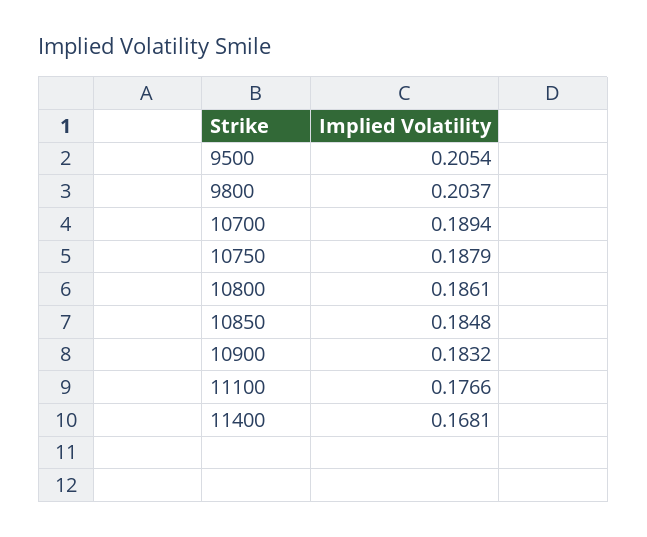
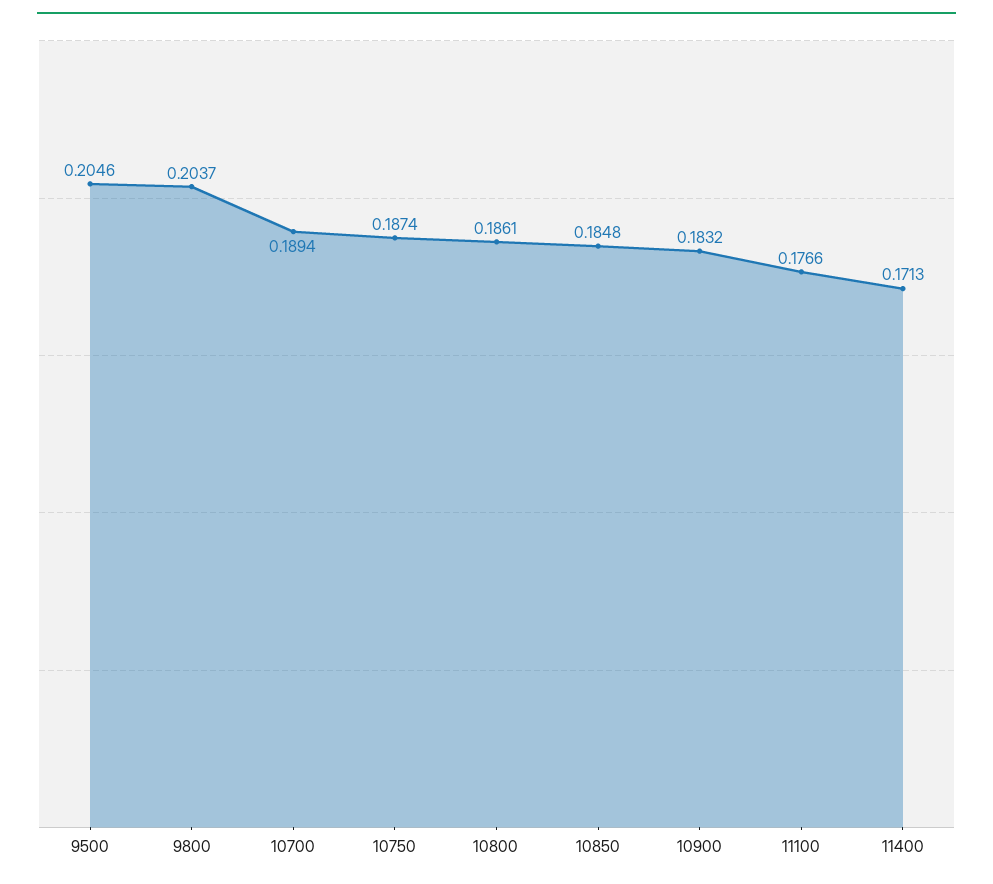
  {
-   "9500": 0.2054,
+   "9500": 0.2046,
    "9800": 0.2037,
    "10700": 0.1894,
-   "10750": 0.1879,
+   "10750": 0.1874,
    "10800": 0.1861,
    "10850": 0.1848,
    "10900": 0.1832,
    "11100": 0.1766,
-   "11400": 0.1681
+   "11400": 0.1713
  }

